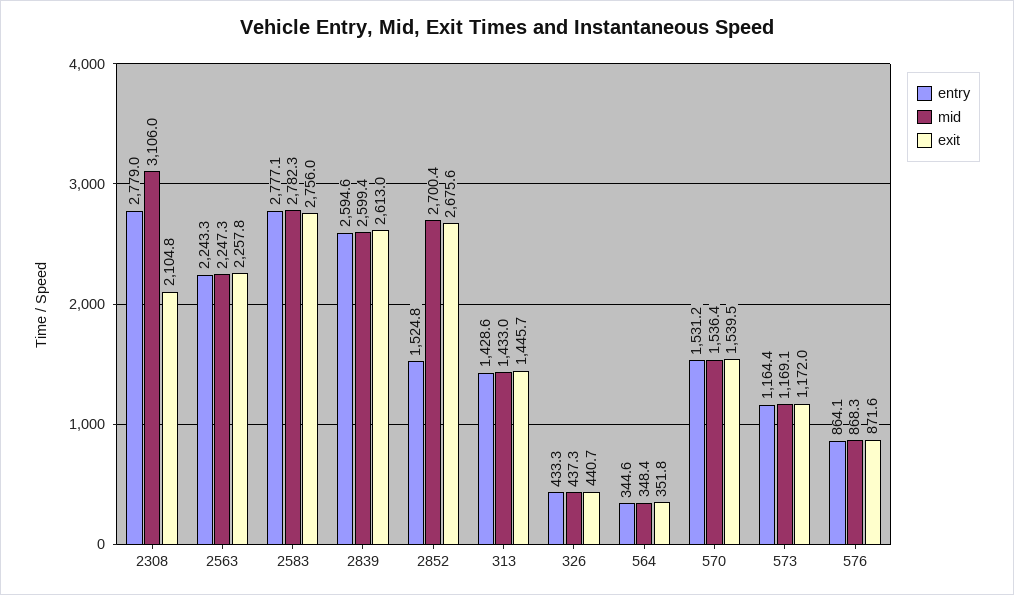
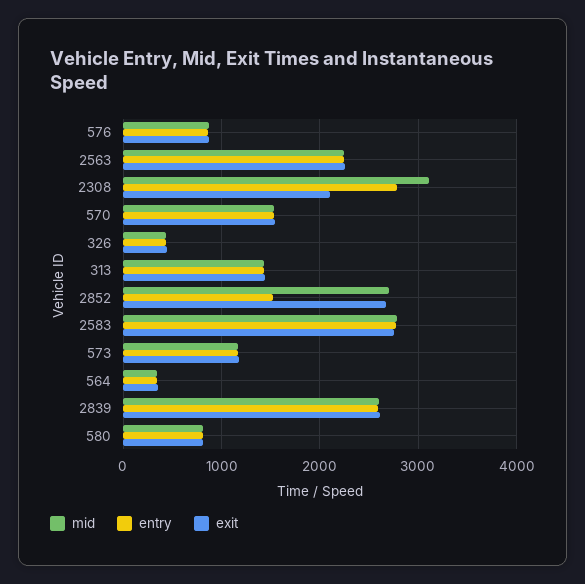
  {
    "entry": {
      "2308": 2779,
      "2563": 2243.3,
      "2583": 2777.1,
      "2839": 2594.6,
      "2852": 1524.8,
      "313": 1428.6,
      "326": 433.3,
      "564": 344.6,
      "570": 1531.2,
      "573": 1164.4,
-     "576": 864.1
+     "576": 864.1,
+     "580": 800
    },
    "mid": {
      "2308": 3106,
      "2563": 2247.3,
      "2583": 2782.3,
      "2839": 2599.4,
      "2852": 2700.4,
      "313": 1433,
      "326": 437.3,
      "564": 348.4,
      "570": 1536.4,
      "573": 1169.1,
-     "576": 868.3
+     "576": 868.3,
+     "580": 800
    },
    "exit": {
      "2308": 2104.8,
      "2563": 2257.8,
      "2583": 2756,
      "2839": 2613,
      "2852": 2675.6,
      "313": 1445.7,
      "326": 440.7,
      "564": 351.8,
      "570": 1539.5,
      "573": 1172,
-     "576": 871.6
+     "576": 871.6,
+     "580": 800
    }
  }

